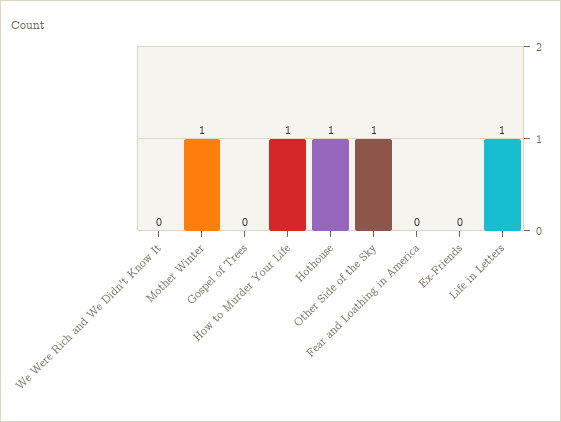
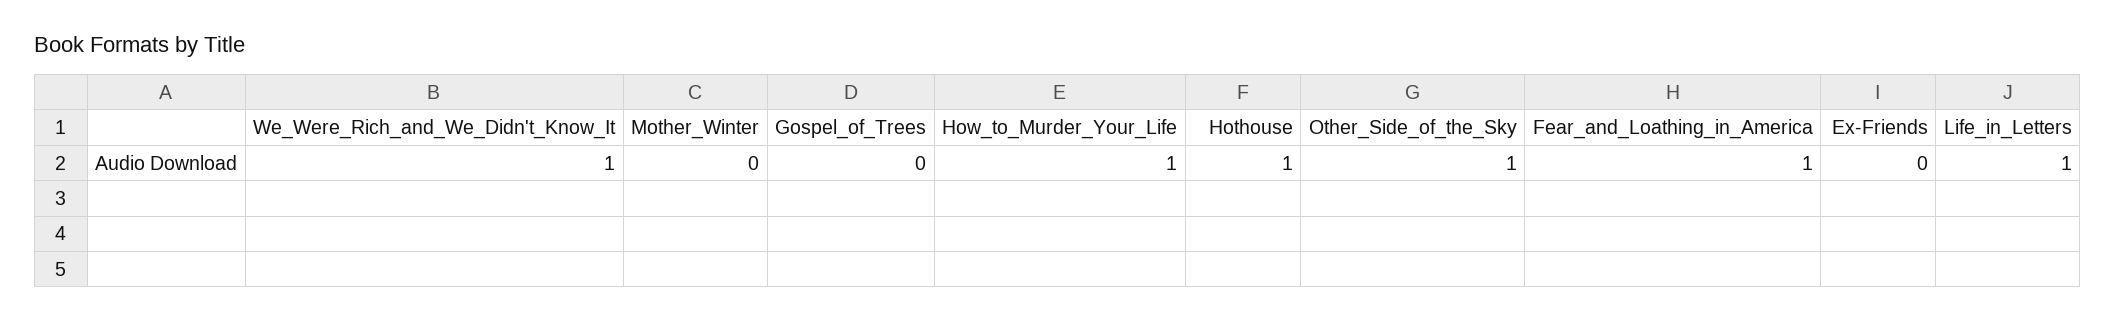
  {
-   "We Were Rich and We Didn't Know It": 0,
+   "We Were Rich and We Didn't Know It": 1,
-   "Mother Winter": 1,
+   "Mother Winter": 0,
    "Gospel of Trees": 0,
    "How to Murder Your Life": 1,
    "Hothouse": 1,
    "Other Side of the Sky": 1,
-   "Fear and Loathing in America": 0,
+   "Fear and Loathing in America": 1,
    "Ex-Friends": 0,
    "Life in Letters": 1
  }

